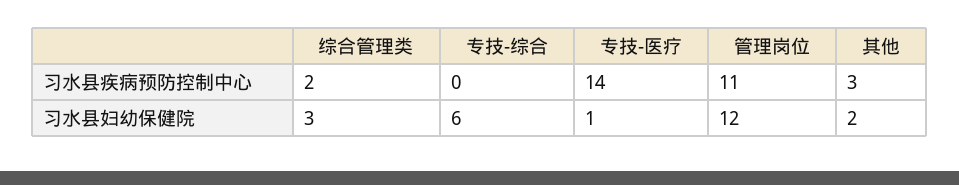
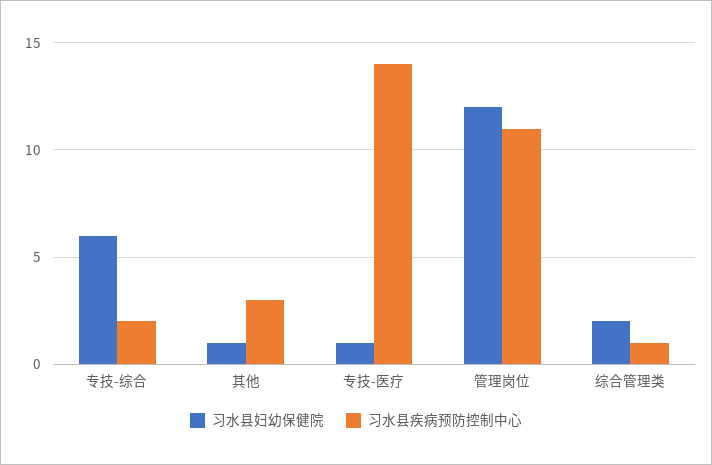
  {
    "习水县疾病预防控制中心": {
-     "综合管理类": 2,
+     "综合管理类": 1,
-     "专技-综合": 0,
+     "专技-综合": 2,
      "专技-医疗": 14,
      "管理岗位": 11,
      "其他": 3
    },
    "习水县妇幼保健院": {
-     "综合管理类": 3,
+     "综合管理类": 2,
      "专技-综合": 6,
      "专技-医疗": 1,
      "管理岗位": 12,
-     "其他": 2
+     "其他": 1
    }
  }

